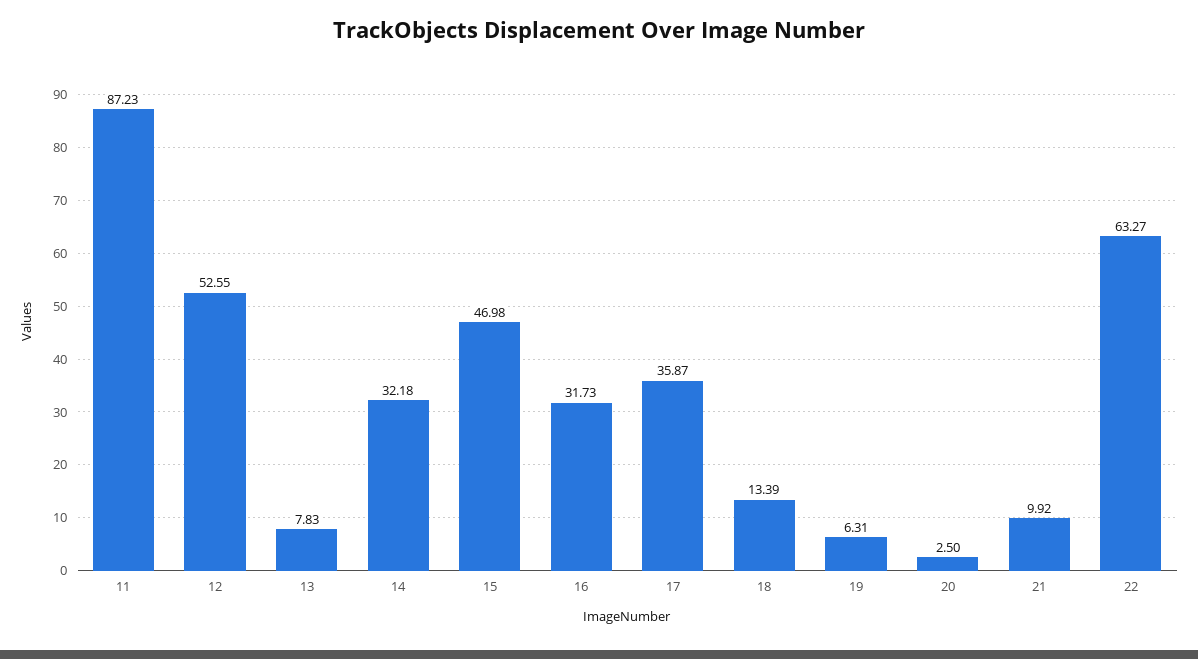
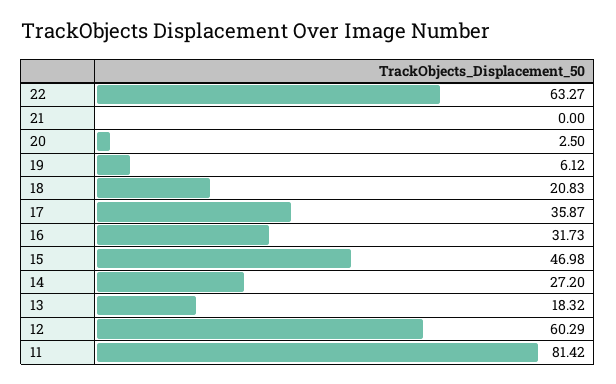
  {
-   "11": 87.23,
+   "11": 81.42,
-   "12": 52.55,
+   "12": 60.29,
-   "13": 7.83,
+   "13": 18.32,
-   "14": 32.18,
+   "14": 27.2,
    "15": 46.98,
    "16": 31.73,
    "17": 35.87,
-   "18": 13.39,
+   "18": 20.83,
-   "19": 6.31,
+   "19": 6.12,
    "20": 2.5,
-   "21": 9.92,
+   "21": 0,
    "22": 63.27
  }

